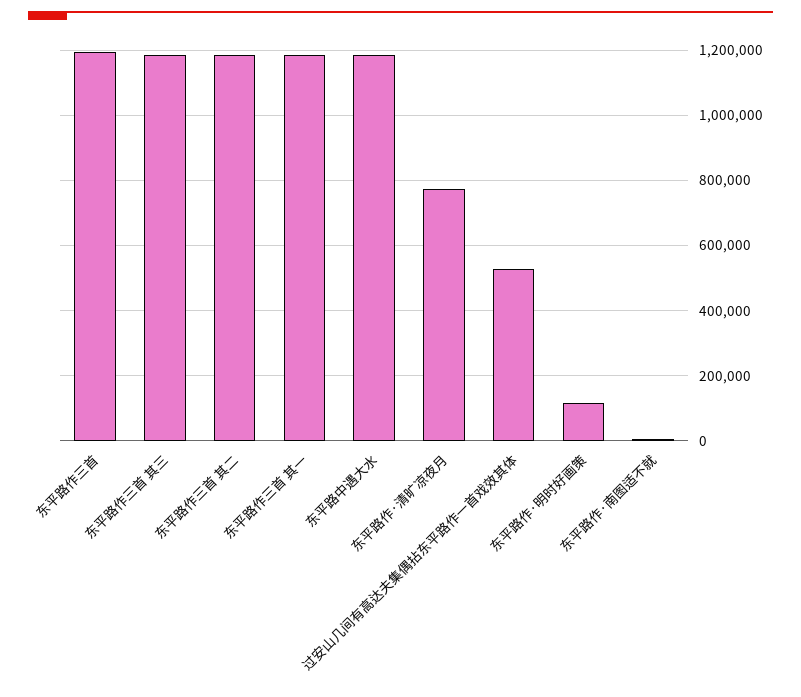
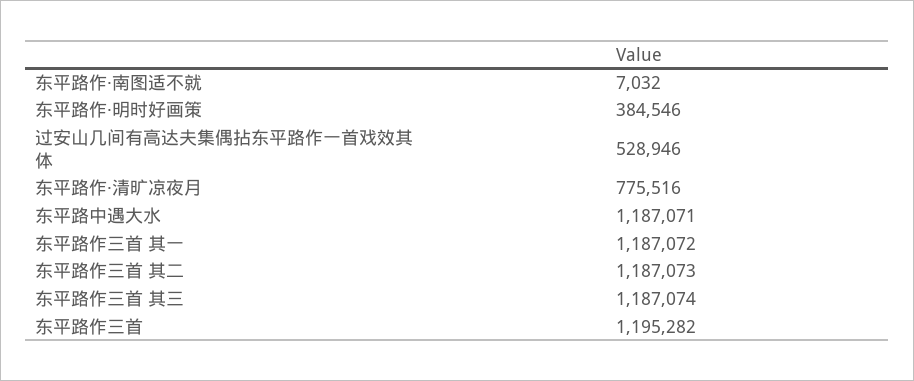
  {
    "东平路作三首": 1195282,
    "东平路作三首 其三": 1187074,
    "东平路作三首 其二": 1187073,
    "东平路作三首 其一": 1187072,
    "东平路中遇大水": 1187071,
    "东平路作·清旷凉夜月": 775516,
    "过安山几间有高达夫集偶拈东平路作一首戏效其体": 528946,
-   "东平路作·明时好画策": 120000,
+   "东平路作·明时好画策": 384546,
    "东平路作·南图适不就": 7032
  }

